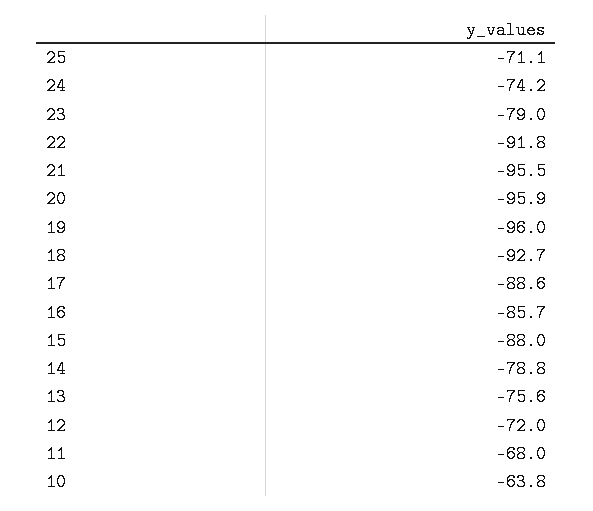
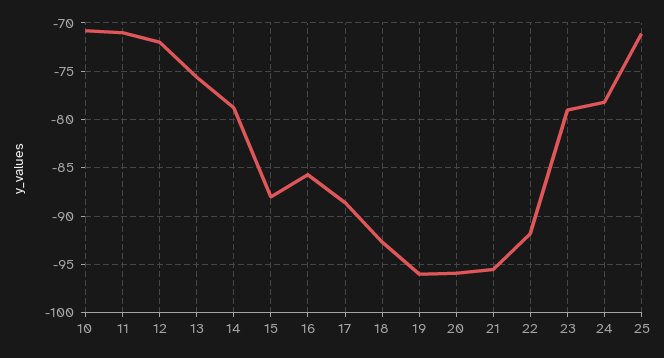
  {
    "25": -71.1,
-   "24": -74.2,
+   "24": -78,
    "23": -79,
    "22": -91.8,
    "21": -95.5,
    "20": -95.9,
    "19": -96,
    "18": -92.7,
    "17": -88.6,
    "16": -85.7,
    "15": -88,
    "14": -78.8,
    "13": -75.6,
    "12": -72,
-   "11": -68,
+   "11": -71,
-   "10": -63.8
+   "10": -71
  }

